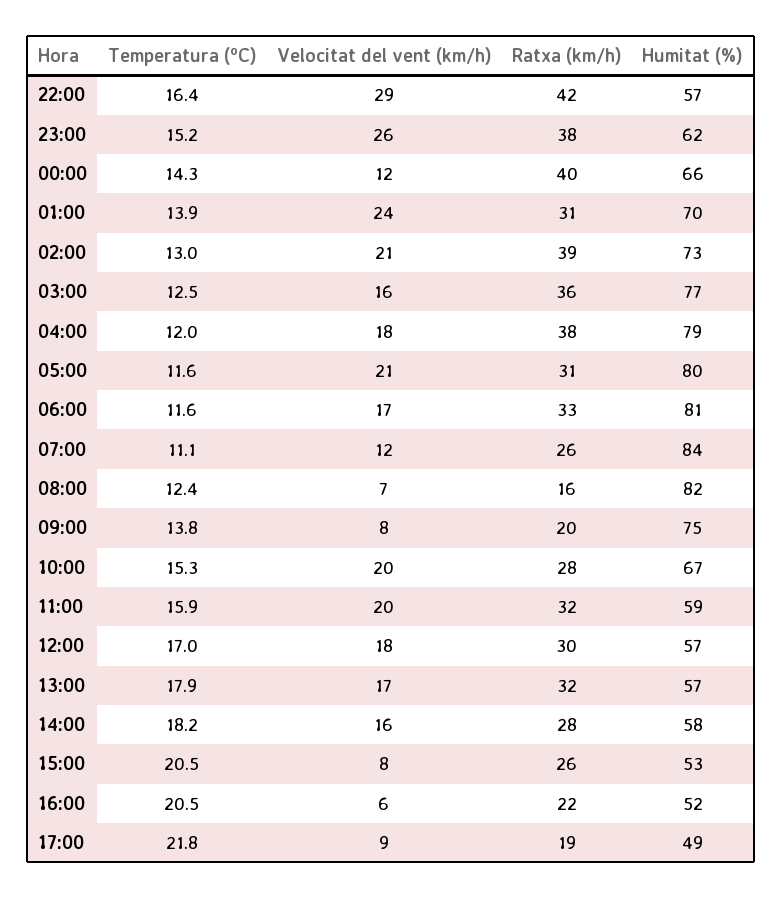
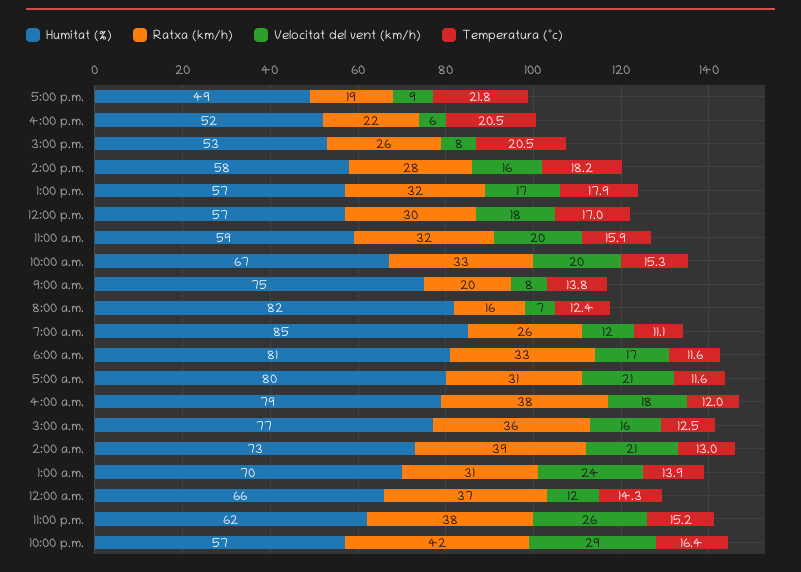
  {
    "Temperatura (ºC)": {
      "22:00": 16.4,
      "23:00": 15.2,
      "00:00": 14.3,
      "01:00": 13.9,
      "02:00": 13,
      "03:00": 12.5,
      "04:00": 12,
      "05:00": 11.6,
      "06:00": 11.6,
      "07:00": 11.1,
      "08:00": 12.4,
      "09:00": 13.8,
      "10:00": 15.3,
      "11:00": 15.9,
      "12:00": 17,
      "13:00": 17.9,
      "14:00": 18.2,
      "15:00": 20.5,
      "16:00": 20.5,
      "17:00": 21.8
    },
    "Velocitat del vent (km/h)": {
      "22:00": 29,
      "23:00": 26,
      "00:00": 12,
      "01:00": 24,
      "02:00": 21,
      "03:00": 16,
      "04:00": 18,
      "05:00": 21,
      "06:00": 17,
      "07:00": 12,
      "08:00": 7,
      "09:00": 8,
      "10:00": 20,
      "11:00": 20,
      "12:00": 18,
      "13:00": 17,
      "14:00": 16,
      "15:00": 8,
      "16:00": 6,
      "17:00": 9
    },
    "Ratxa (km/h)": {
      "22:00": 42,
      "23:00": 38,
-     "00:00": 40,
+     "00:00": 37,
      "01:00": 31,
      "02:00": 39,
      "03:00": 36,
      "04:00": 38,
      "05:00": 31,
      "06:00": 33,
      "07:00": 26,
      "08:00": 16,
      "09:00": 20,
-     "10:00": 28,
+     "10:00": 33,
      "11:00": 32,
      "12:00": 30,
      "13:00": 32,
      "14:00": 28,
      "15:00": 26,
      "16:00": 22,
      "17:00": 19
    },
    "Humitat (%)": {
      "22:00": 57,
      "23:00": 62,
      "00:00": 66,
      "01:00": 70,
      "02:00": 73,
      "03:00": 77,
      "04:00": 79,
      "05:00": 80,
      "06:00": 81,
-     "07:00": 84,
+     "07:00": 85,
      "08:00": 82,
      "09:00": 75,
      "10:00": 67,
      "11:00": 59,
      "12:00": 57,
      "13:00": 57,
      "14:00": 58,
      "15:00": 53,
      "16:00": 52,
      "17:00": 49
    }
  }

